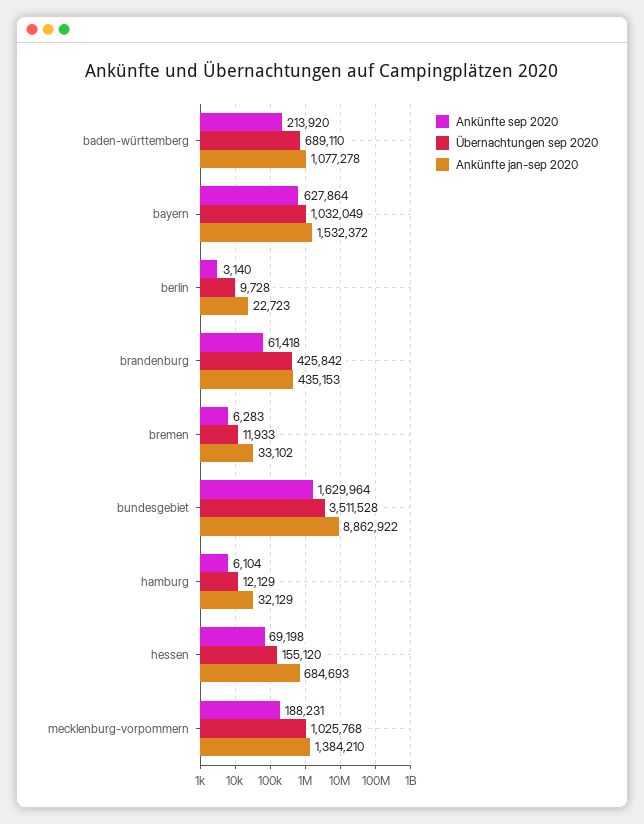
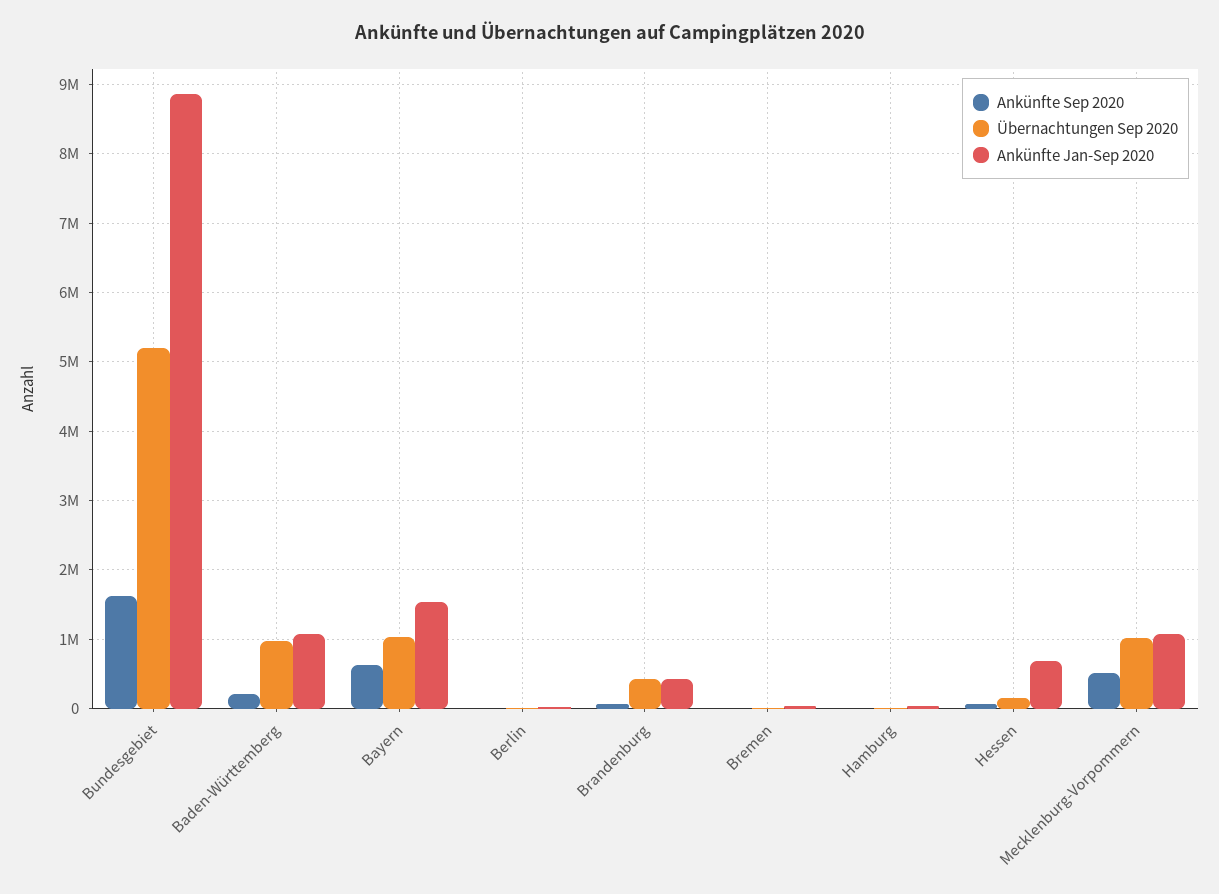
  {
    "Ankünfte sep 2020": {
      "baden-württemberg": 213920,
      "bayern": 627864,
      "berlin": 3140,
      "brandenburg": 61418,
      "bremen": 6283,
      "bundesgebiet": 1629964,
      "hamburg": 6104,
      "hessen": 69198,
-     "mecklenburg-vorpommern": 188231
+     "mecklenburg-vorpommern": 500000
    },
    "Übernachtungen sep 2020": {
-     "baden-württemberg": 689110,
+     "baden-württemberg": 1000000,
      "bayern": 1032049,
      "berlin": 9728,
      "brandenburg": 425842,
      "bremen": 11933,
-     "bundesgebiet": 3511528,
+     "bundesgebiet": 5200000,
      "hamburg": 12129,
      "hessen": 155120,
      "mecklenburg-vorpommern": 1025768
    },
    "Ankünfte jan-sep 2020": {
      "baden-württemberg": 1077278,
      "bayern": 1532372,
      "berlin": 22723,
      "brandenburg": 435153,
      "bremen": 33102,
      "bundesgebiet": 8862922,
      "hamburg": 32129,
      "hessen": 684693,
-     "mecklenburg-vorpommern": 1384210
+     "mecklenburg-vorpommern": 1100000
    }
  }

